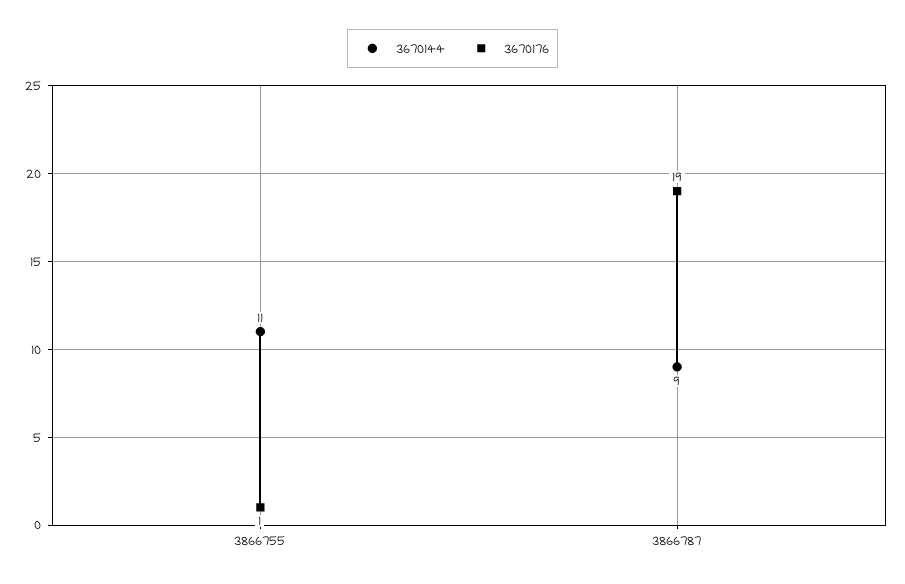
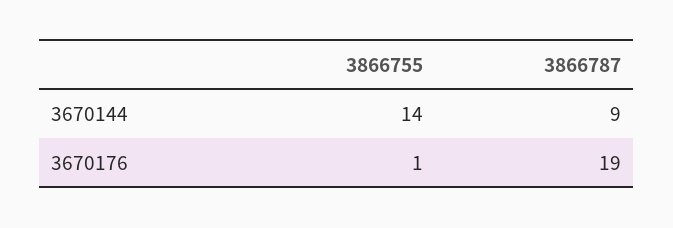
  {
    "3670144": {
-     "3866755": 11,
+     "3866755": 14,
      "3866787": 9
    },
    "3670176": {
      "3866755": 1,
      "3866787": 19
    }
  }

